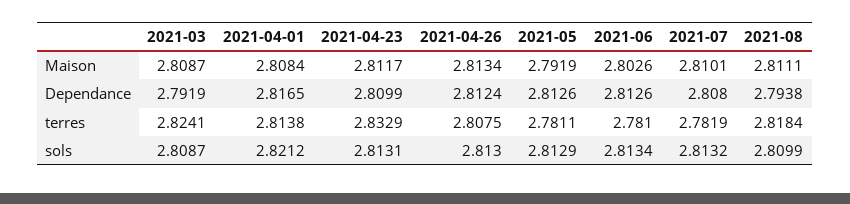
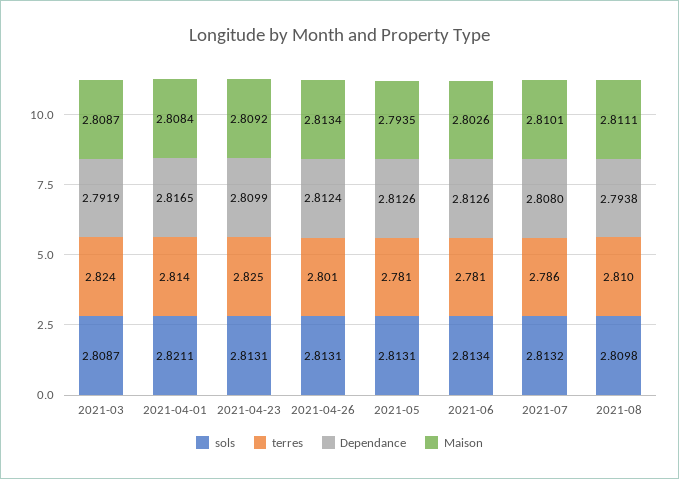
  {
    "Maison": {
      "2021-03": 2.8087,
      "2021-04-01": 2.8084,
-     "2021-04-23": 2.8117,
+     "2021-04-23": 2.8092,
      "2021-04-26": 2.8134,
-     "2021-05": 2.7919,
+     "2021-05": 2.7935,
      "2021-06": 2.8026,
      "2021-07": 2.8101,
      "2021-08": 2.8111
    },
    "Dependance": {
      "2021-03": 2.7919,
      "2021-04-01": 2.8165,
      "2021-04-23": 2.8099,
      "2021-04-26": 2.8124,
      "2021-05": 2.8126,
      "2021-06": 2.8126,
      "2021-07": 2.808,
      "2021-08": 2.7938
    },
    "terres": {
      "2021-03": 2.8241,
      "2021-04-01": 2.8138,
-     "2021-04-23": 2.8329,
+     "2021-04-23": 2.825,
-     "2021-04-26": 2.8075,
+     "2021-04-26": 2.801,
      "2021-05": 2.7811,
      "2021-06": 2.781,
-     "2021-07": 2.7819,
+     "2021-07": 2.786,
-     "2021-08": 2.8184
+     "2021-08": 2.81
    },
    "sols": {
      "2021-03": 2.8087,
-     "2021-04-01": 2.8212,
+     "2021-04-01": 2.8211,
      "2021-04-23": 2.8131,
-     "2021-04-26": 2.813,
+     "2021-04-26": 2.8131,
-     "2021-05": 2.8129,
+     "2021-05": 2.8131,
      "2021-06": 2.8134,
      "2021-07": 2.8132,
-     "2021-08": 2.8099
+     "2021-08": 2.8098
    }
  }

